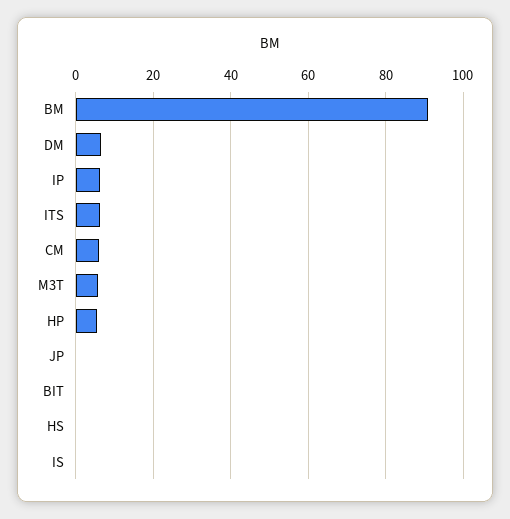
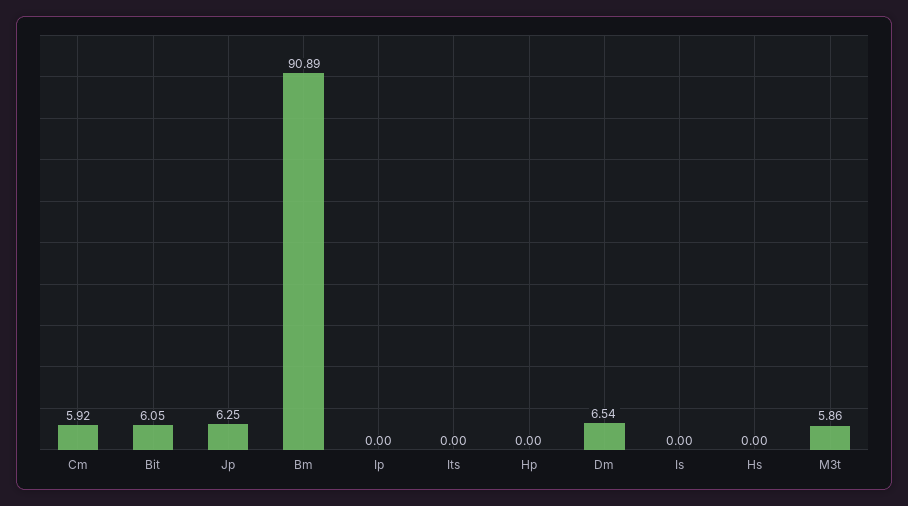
  {
    "BM": 90.89,
    "DM": 6.54,
-   "IP": 6,
+   "IP": 0,
-   "ITS": 6,
+   "ITS": 0,
    "CM": 5.92,
    "M3T": 5.86,
-   "HP": 6,
+   "HP": 0,
-   "JP": 0,
+   "JP": 6.25,
-   "BIT": 0,
+   "BIT": 6.05,
    "HS": 0,
    "IS": 0
  }

